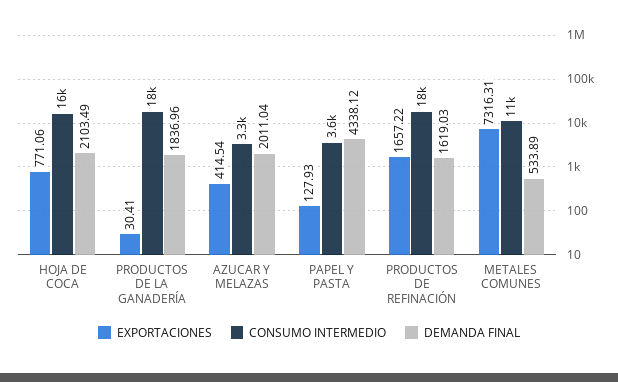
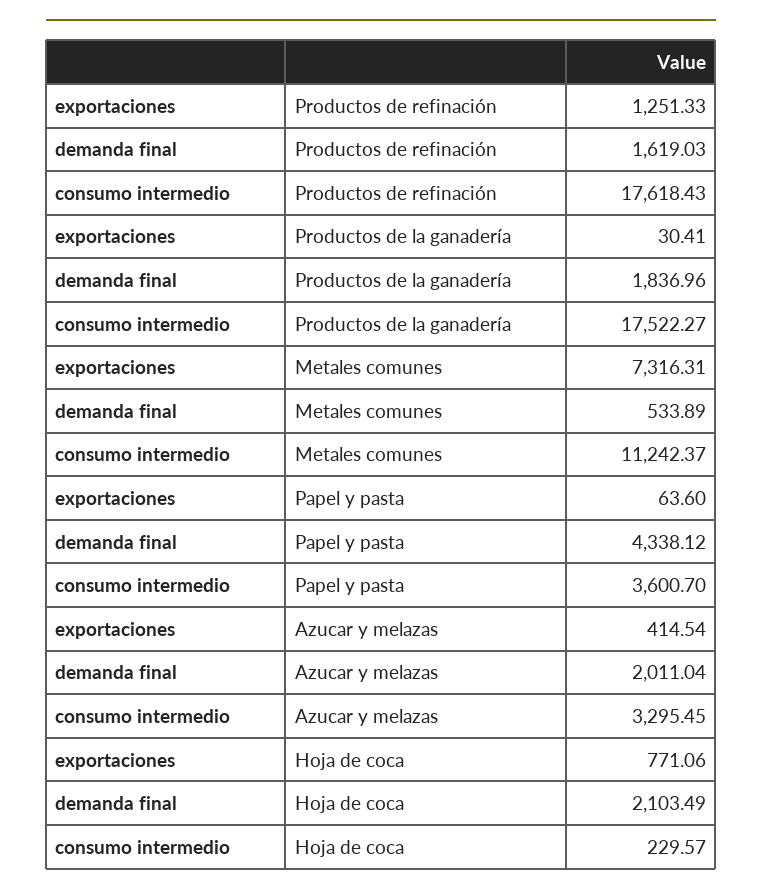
  {
    "EXPORTACIONES": {
      "HOJA DE COCA": 771.06,
      "PRODUCTOS DE LA GANADERÍA": 30.41,
      "AZUCAR Y MELAZAS": 414.54,
-     "PAPEL Y PASTA": 127.93,
+     "PAPEL Y PASTA": 63.6,
-     "PRODUCTOS DE REFINACIÓN": 1657.22,
+     "PRODUCTOS DE REFINACIÓN": 1251.33,
      "METALES COMUNES": 7316.31
    },
    "CONSUMO INTERMEDIO": {
-     "HOJA DE COCA": 16000,
+     "HOJA DE COCA": 229.57,
      "PRODUCTOS DE LA GANADERÍA": 17522.27,
      "AZUCAR Y MELAZAS": 3295.45,
      "PAPEL Y PASTA": 3600.7,
      "PRODUCTOS DE REFINACIÓN": 17618.43,
      "METALES COMUNES": 11242.37
    },
    "DEMANDA FINAL": {
      "HOJA DE COCA": 2103.49,
      "PRODUCTOS DE LA GANADERÍA": 1836.96,
      "AZUCAR Y MELAZAS": 2011.04,
      "PAPEL Y PASTA": 4338.12,
      "PRODUCTOS DE REFINACIÓN": 1619.03,
      "METALES COMUNES": 533.89
    }
  }

